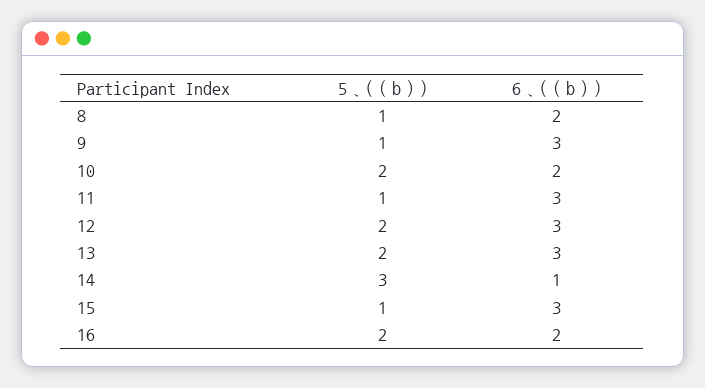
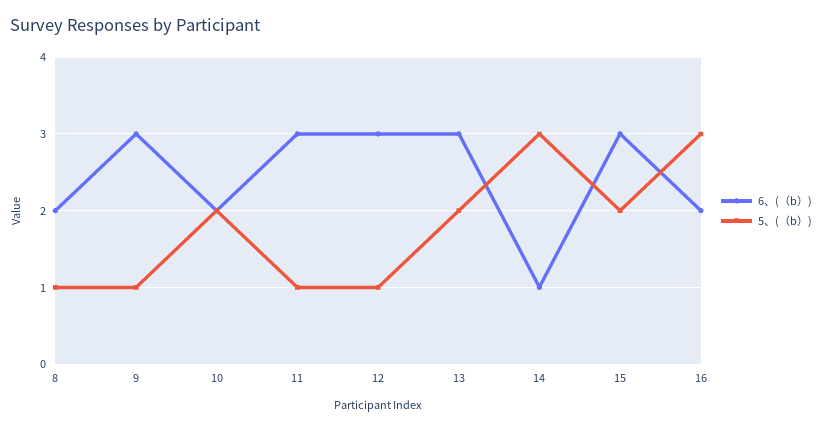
  {
    "5、(（b）)": {
      "8": 1,
      "9": 1,
      "10": 2,
      "11": 1,
-     "12": 2,
+     "12": 1,
      "13": 2,
      "14": 3,
-     "15": 1,
+     "15": 2,
-     "16": 2
+     "16": 3
    },
    "6、(（b）)": {
      "8": 2,
      "9": 3,
      "10": 2,
      "11": 3,
      "12": 3,
      "13": 3,
      "14": 1,
      "15": 3,
      "16": 2
    }
  }

